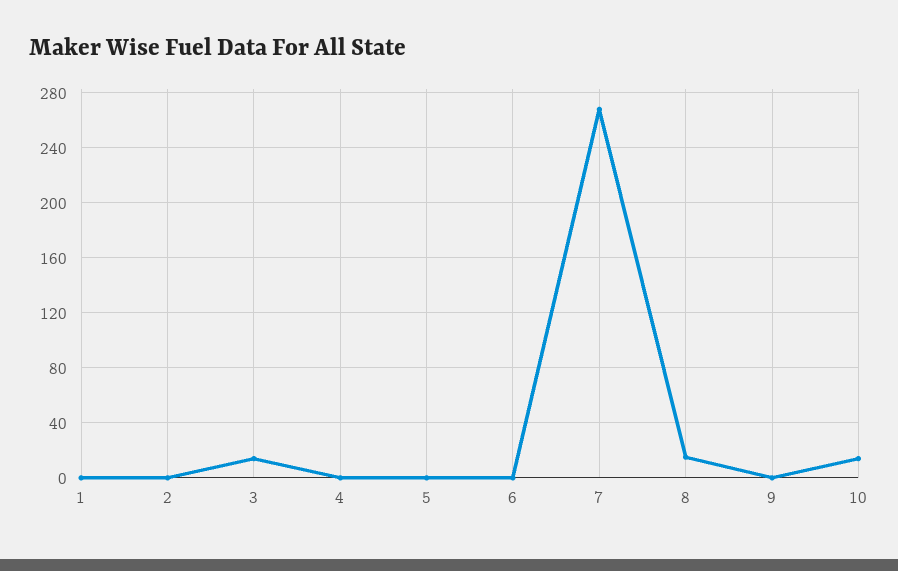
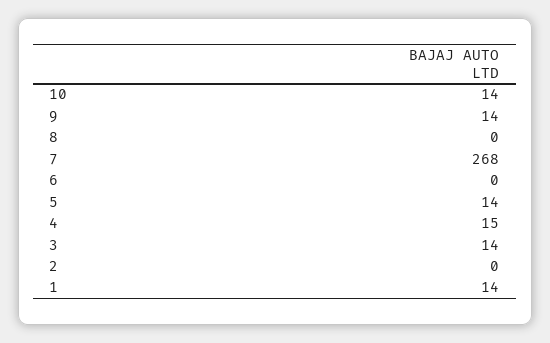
  {
-   "1": 0,
+   "1": 14,
    "2": 0,
    "3": 14,
-   "4": 0,
+   "4": 15,
-   "5": 0,
+   "5": 14,
    "6": 0,
    "7": 268,
-   "8": 15,
+   "8": 0,
-   "9": 0,
+   "9": 14,
    "10": 14
  }

